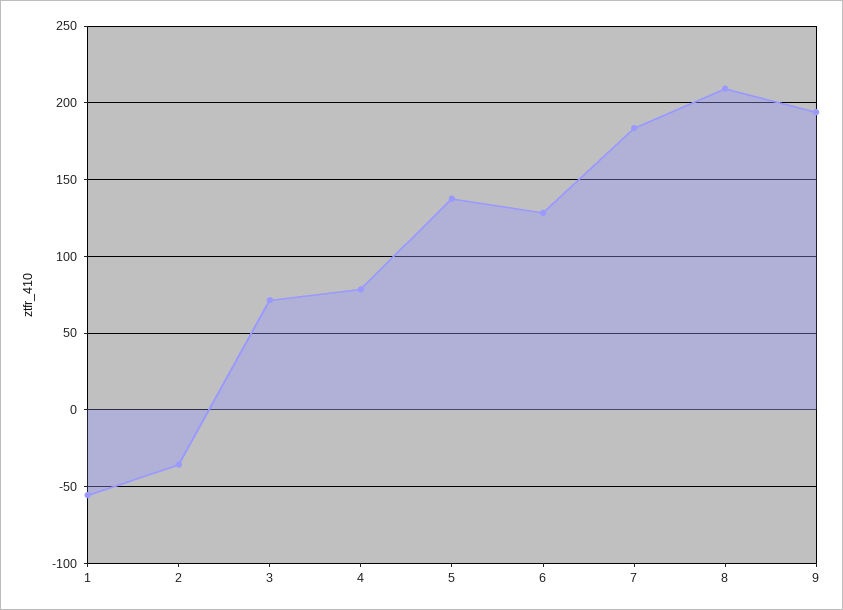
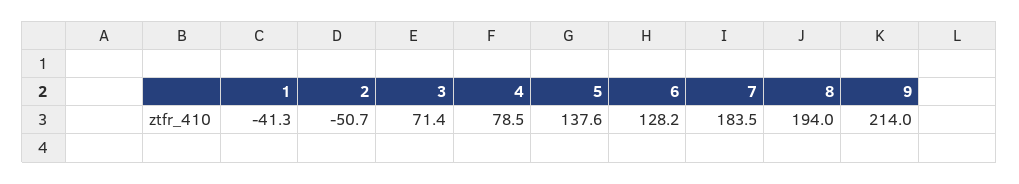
  {
-   "1": -55,
+   "1": -41.3,
-   "2": -35,
+   "2": -50.7,
    "3": 71.4,
    "4": 78.5,
    "5": 137.6,
    "6": 128.2,
    "7": 183.5,
-   "8": 210,
+   "8": 194,
-   "9": 195
+   "9": 214
  }

